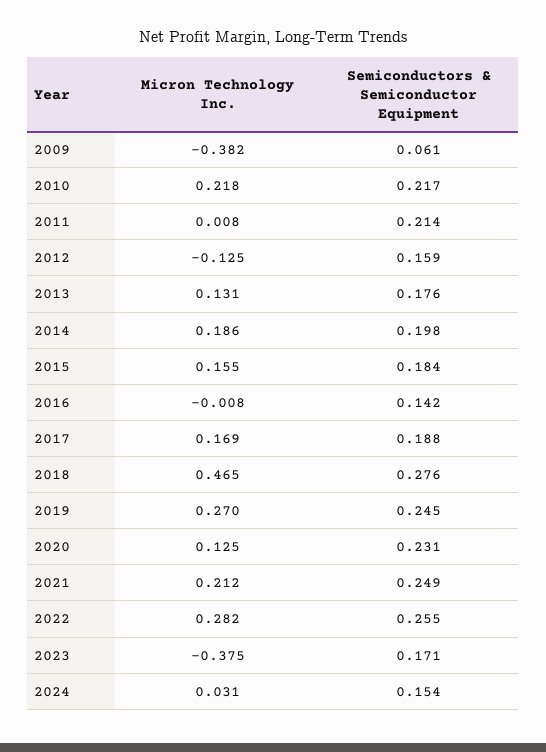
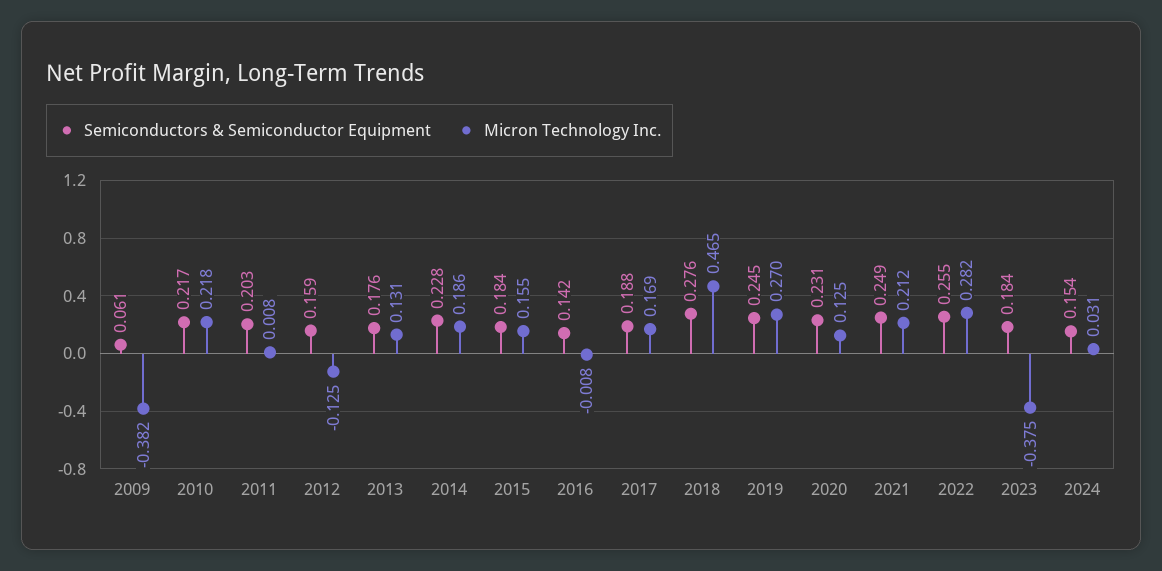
  {
    "Micron Technology Inc.": {
      "2009": -0.382,
      "2010": 0.218,
      "2011": 0.008,
      "2012": -0.125,
      "2013": 0.131,
      "2014": 0.186,
      "2015": 0.155,
      "2016": -0.008,
      "2017": 0.169,
      "2018": 0.465,
      "2019": 0.27,
      "2020": 0.125,
      "2021": 0.212,
      "2022": 0.282,
      "2023": -0.375,
      "2024": 0.031
    },
    "Semiconductors & Semiconductor Equipment": {
      "2009": 0.061,
      "2010": 0.217,
-     "2011": 0.214,
+     "2011": 0.203,
      "2012": 0.159,
      "2013": 0.176,
-     "2014": 0.198,
+     "2014": 0.228,
      "2015": 0.184,
      "2016": 0.142,
      "2017": 0.188,
      "2018": 0.276,
      "2019": 0.245,
      "2020": 0.231,
      "2021": 0.249,
      "2022": 0.255,
-     "2023": 0.171,
+     "2023": 0.184,
      "2024": 0.154
    }
  }

